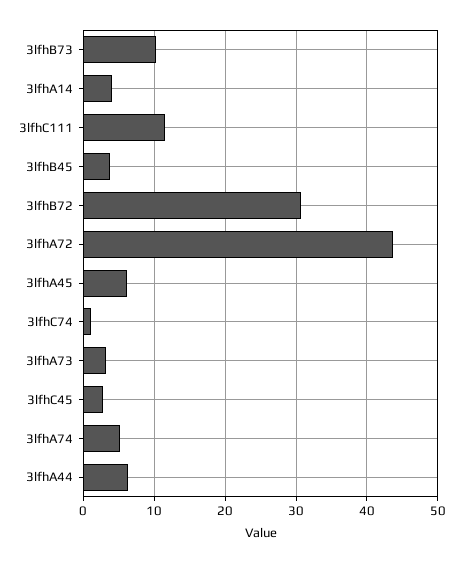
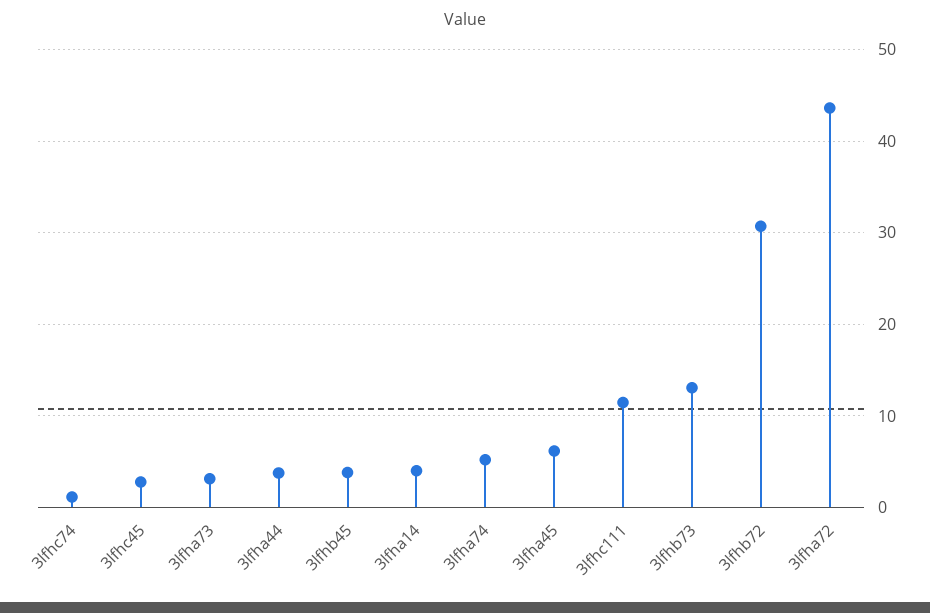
  {
-   "3lfhB73": 10,
+   "3lfhB73": 13,
    "3lfhA14": 4,
    "3lfhC111": 11,
    "3lfhB45": 4,
    "3lfhB72": 31,
    "3lfhA72": 44,
    "3lfhA45": 6,
    "3lfhC74": 1,
    "3lfhA73": 3,
    "3lfhC45": 3,
    "3lfhA74": 5,
-   "3lfhA44": 6
+   "3lfhA44": 4
  }

